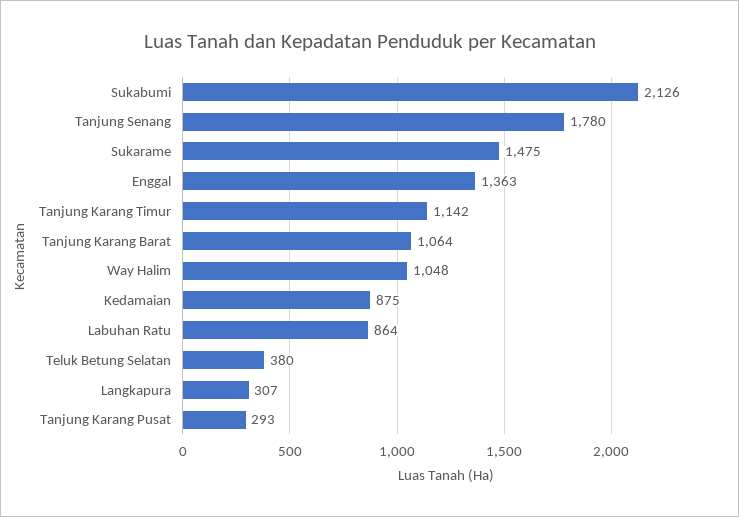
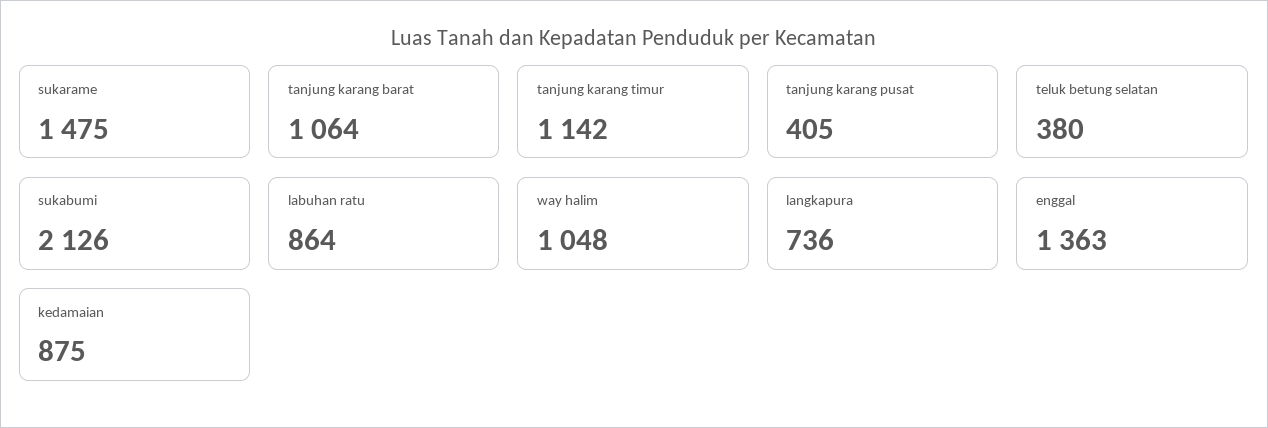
  {
    "Sukabumi": 2126,
-   "Tanjung Senang": 1780,
    "Sukarame": 1475,
    "Enggal": 1363,
    "Tanjung Karang Timur": 1142,
    "Tanjung Karang Barat": 1064,
    "Way Halim": 1048,
    "Kedamaian": 875,
    "Labuhan Ratu": 864,
    "Teluk Betung Selatan": 380,
-   "Langkapura": 307,
+   "Langkapura": 736,
-   "Tanjung Karang Pusat": 293
+   "Tanjung Karang Pusat": 405
  }

